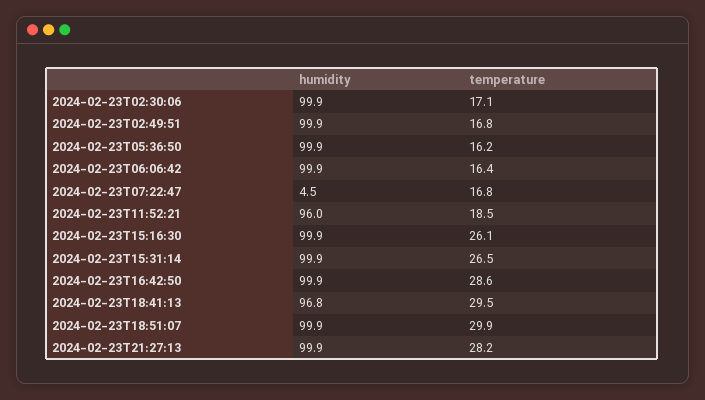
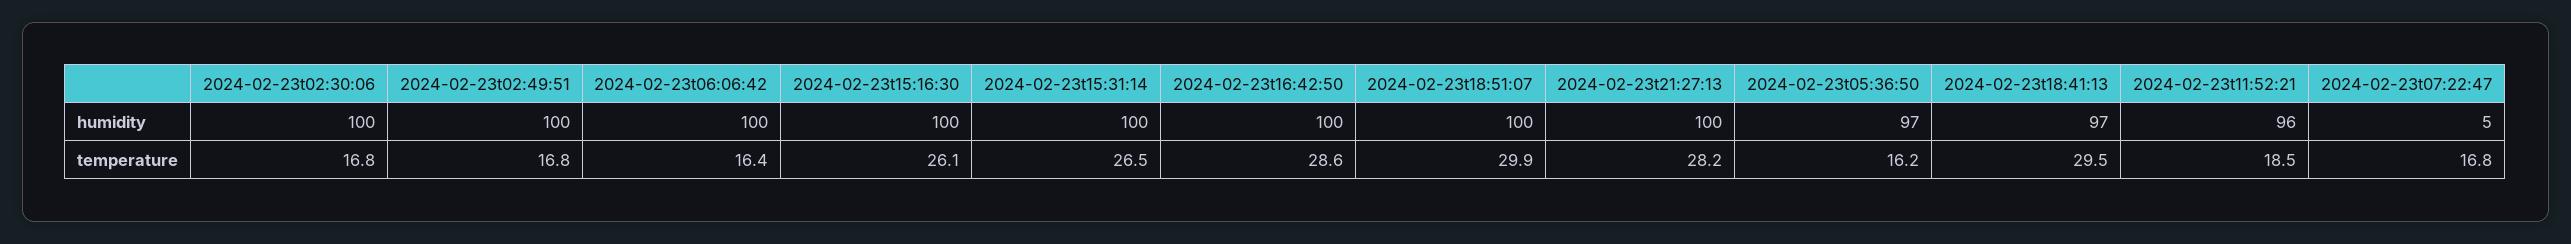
  {
    "humidity": {
      "2024-02-23T02:30:06": 99.9,
      "2024-02-23T02:49:51": 99.9,
-     "2024-02-23T05:36:50": 99.9,
+     "2024-02-23T05:36:50": 97,
      "2024-02-23T06:06:42": 99.9,
      "2024-02-23T07:22:47": 4.5,
      "2024-02-23T11:52:21": 96,
      "2024-02-23T15:16:30": 99.9,
      "2024-02-23T15:31:14": 99.9,
      "2024-02-23T16:42:50": 99.9,
      "2024-02-23T18:41:13": 96.8,
      "2024-02-23T18:51:07": 99.9,
      "2024-02-23T21:27:13": 99.9
    },
    "temperature": {
-     "2024-02-23T02:30:06": 17.1,
+     "2024-02-23T02:30:06": 16.8,
      "2024-02-23T02:49:51": 16.8,
      "2024-02-23T05:36:50": 16.2,
      "2024-02-23T06:06:42": 16.4,
      "2024-02-23T07:22:47": 16.8,
      "2024-02-23T11:52:21": 18.5,
      "2024-02-23T15:16:30": 26.1,
      "2024-02-23T15:31:14": 26.5,
      "2024-02-23T16:42:50": 28.6,
      "2024-02-23T18:41:13": 29.5,
      "2024-02-23T18:51:07": 29.9,
      "2024-02-23T21:27:13": 28.2
    }
  }

